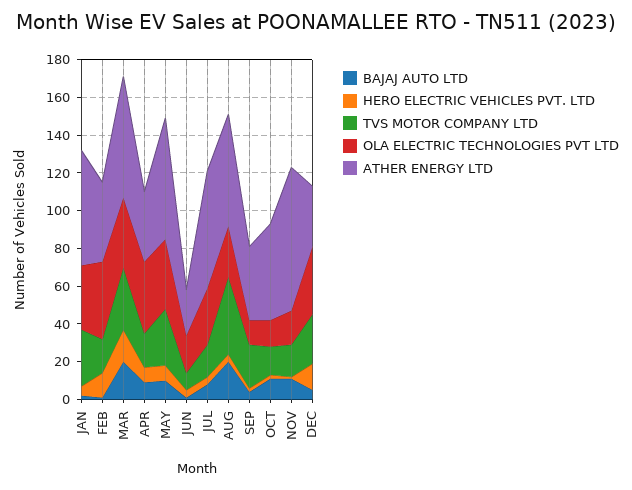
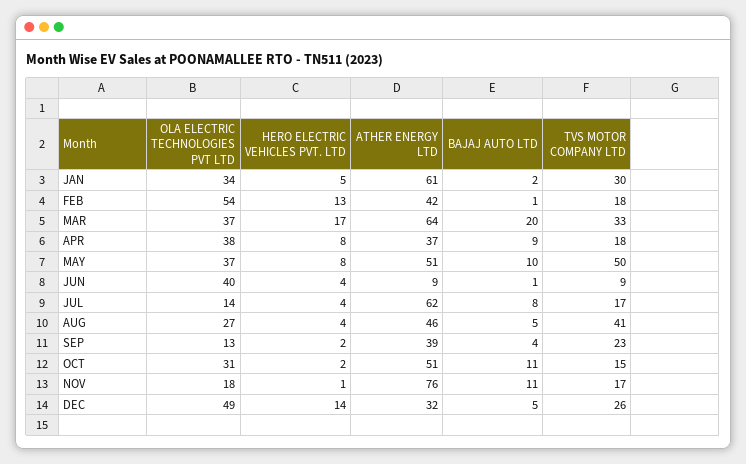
  {
    "BAJAJ AUTO LTD": {
      "JAN": 2,
      "FEB": 1,
      "MAR": 20,
      "APR": 9,
      "MAY": 10,
      "JUN": 1,
      "JUL": 8,
-     "AUG": 20,
+     "AUG": 5,
      "SEP": 4,
      "OCT": 11,
      "NOV": 11,
      "DEC": 5
    },
    "HERO ELECTRIC VEHICLES PVT. LTD": {
      "JAN": 5,
      "FEB": 13,
      "MAR": 17,
      "APR": 8,
      "MAY": 8,
      "JUN": 4,
      "JUL": 4,
      "AUG": 4,
      "SEP": 2,
      "OCT": 2,
      "NOV": 1,
      "DEC": 14
    },
    "TVS MOTOR COMPANY LTD": {
      "JAN": 30,
      "FEB": 18,
      "MAR": 33,
      "APR": 18,
-     "MAY": 30,
+     "MAY": 50,
      "JUN": 9,
      "JUL": 17,
      "AUG": 41,
      "SEP": 23,
      "OCT": 15,
      "NOV": 17,
      "DEC": 26
    },
    "OLA ELECTRIC TECHNOLOGIES PVT LTD": {
      "JAN": 34,
-     "FEB": 40,
+     "FEB": 54,
      "MAR": 37,
      "APR": 38,
      "MAY": 37,
-     "JUN": 20,
+     "JUN": 40,
-     "JUL": 30,
+     "JUL": 14,
      "AUG": 27,
      "SEP": 13,
-     "OCT": 15,
+     "OCT": 31,
      "NOV": 18,
-     "DEC": 35
+     "DEC": 49
    },
    "ATHER ENERGY LTD": {
      "JAN": 61,
      "FEB": 42,
      "MAR": 64,
      "APR": 37,
-     "MAY": 65,
+     "MAY": 51,
-     "JUN": 25,
+     "JUN": 9,
      "JUL": 62,
-     "AUG": 60,
+     "AUG": 46,
      "SEP": 39,
      "OCT": 51,
      "NOV": 76,
      "DEC": 32
    }
  }

